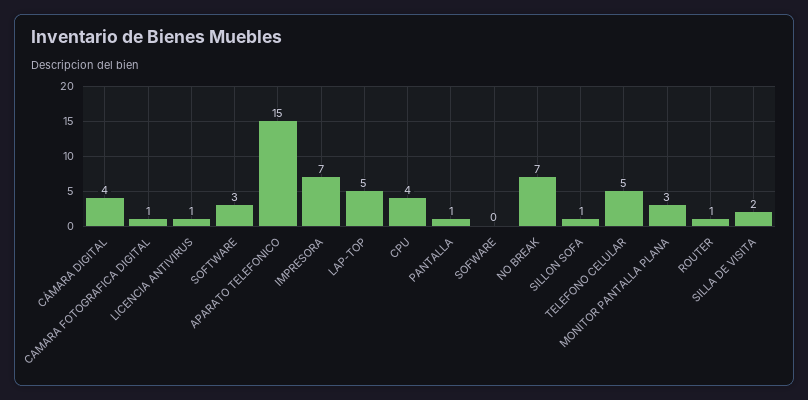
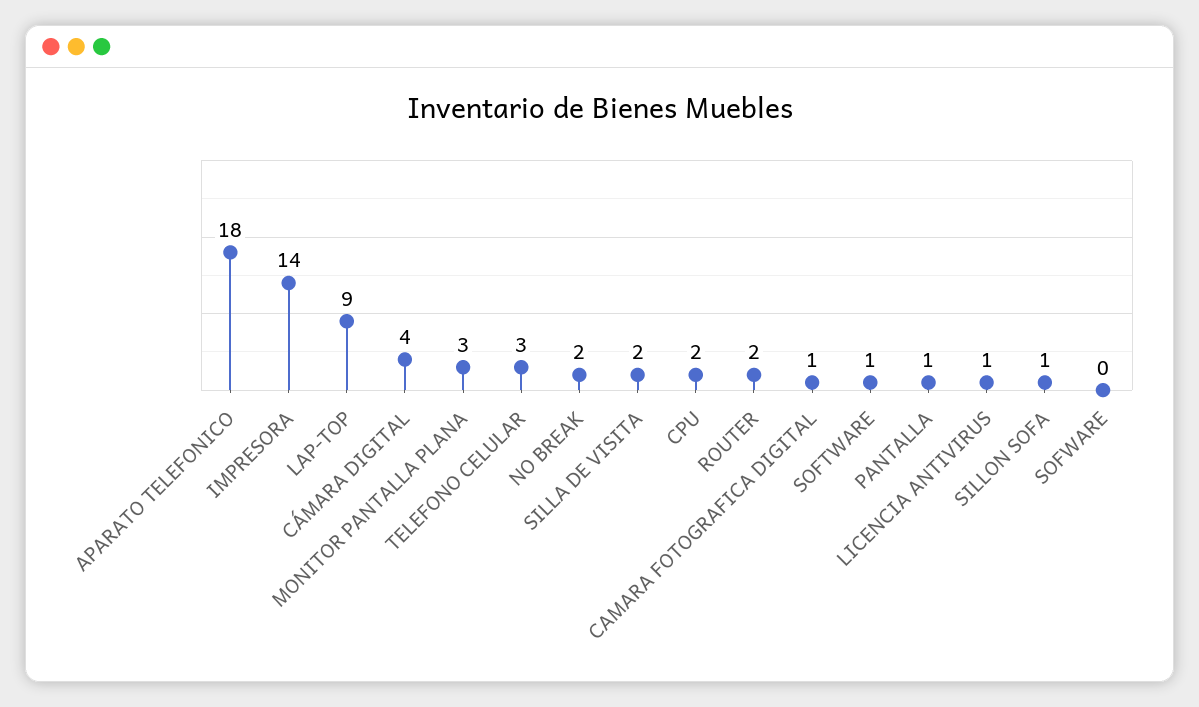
  {
    "CÁMARA DIGITAL": 4,
    "CAMARA FOTOGRAFICA DIGITAL": 1,
    "LICENCIA ANTIVIRUS": 1,
-   "SOFTWARE": 3,
+   "SOFTWARE": 1,
-   "APARATO TELEFONICO": 15,
+   "APARATO TELEFONICO": 18,
-   "IMPRESORA": 7,
+   "IMPRESORA": 14,
-   "LAP-TOP": 5,
+   "LAP-TOP": 9,
-   "CPU": 4,
+   "CPU": 2,
    "PANTALLA": 1,
    "SOFWARE": 0,
-   "NO BREAK": 7,
+   "NO BREAK": 2,
    "SILLON SOFA": 1,
-   "TELEFONO CELULAR": 5,
+   "TELEFONO CELULAR": 3,
    "MONITOR PANTALLA PLANA": 3,
-   "ROUTER": 1,
+   "ROUTER": 2,
    "SILLA DE VISITA": 2
  }

